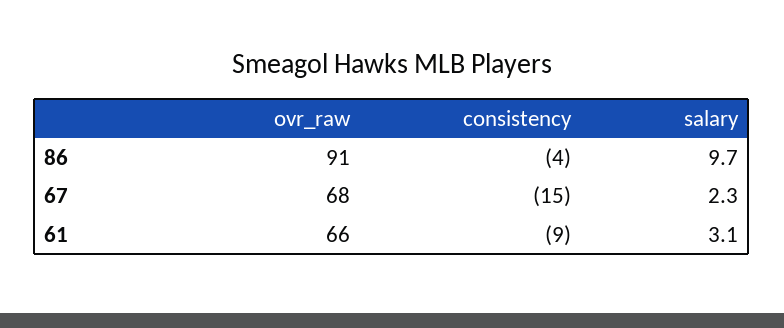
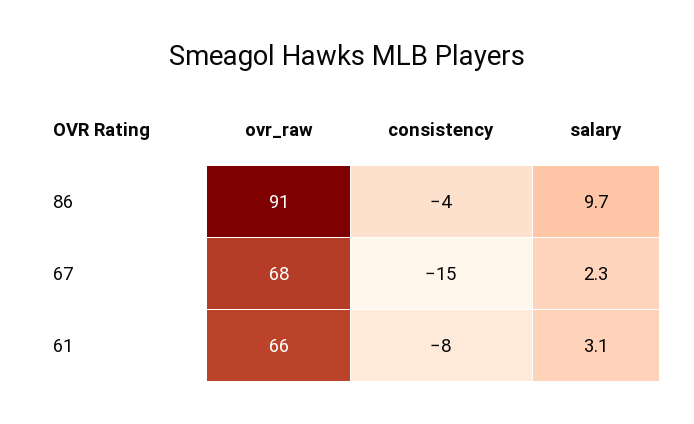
  {
    "ovr_raw": {
      "86": 91,
      "67": 68,
      "61": 66
    },
    "consistency": {
      "86": -4,
      "67": -15,
-     "61": -9
+     "61": -8
    },
    "salary": {
      "86": 9.7,
      "67": 2.3,
      "61": 3.1
    }
  }

